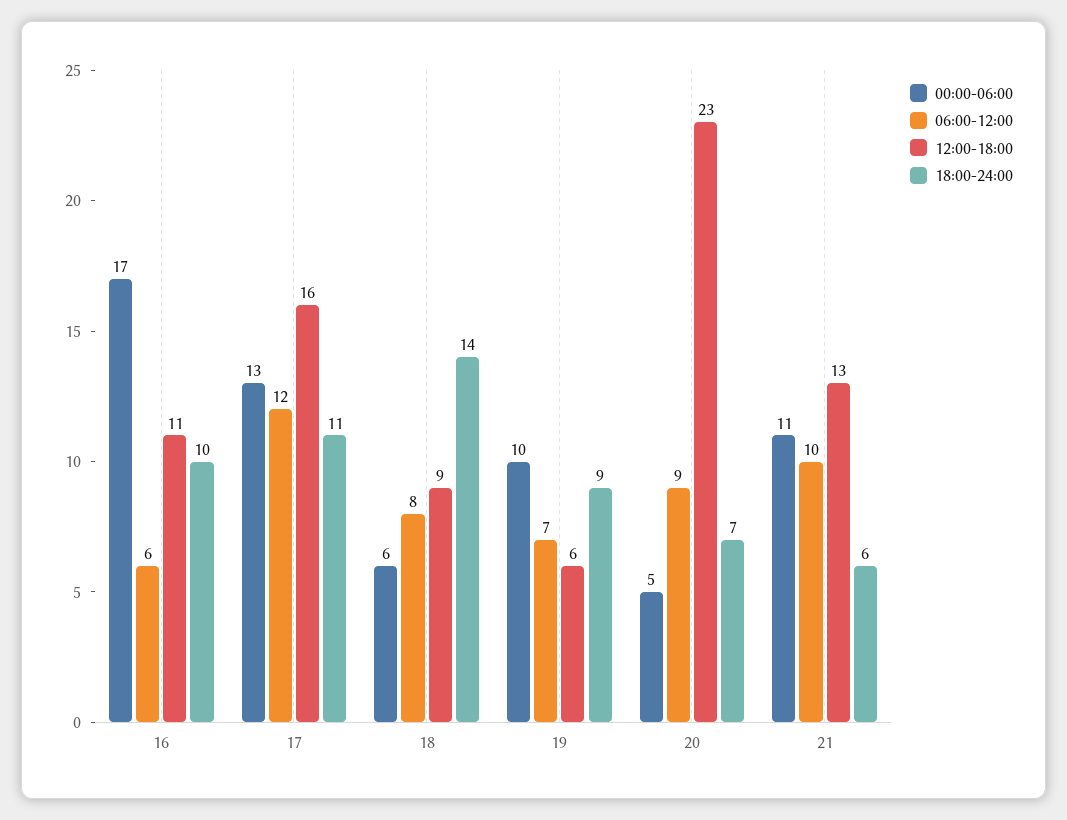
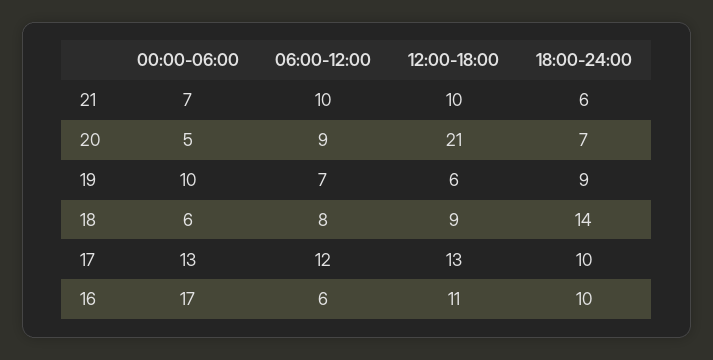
  {
    "00:00-06:00": {
      "16": 17,
      "17": 13,
      "18": 6,
      "19": 10,
      "20": 5,
-     "21": 11
+     "21": 7
    },
    "06:00-12:00": {
      "16": 6,
      "17": 12,
      "18": 8,
      "19": 7,
      "20": 9,
      "21": 10
    },
    "12:00-18:00": {
      "16": 11,
-     "17": 16,
+     "17": 13,
      "18": 9,
      "19": 6,
-     "20": 23,
+     "20": 21,
-     "21": 13
+     "21": 10
    },
    "18:00-24:00": {
      "16": 10,
-     "17": 11,
+     "17": 10,
      "18": 14,
      "19": 9,
      "20": 7,
      "21": 6
    }
  }

